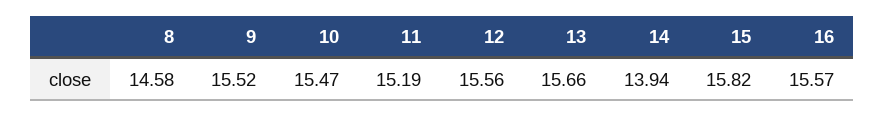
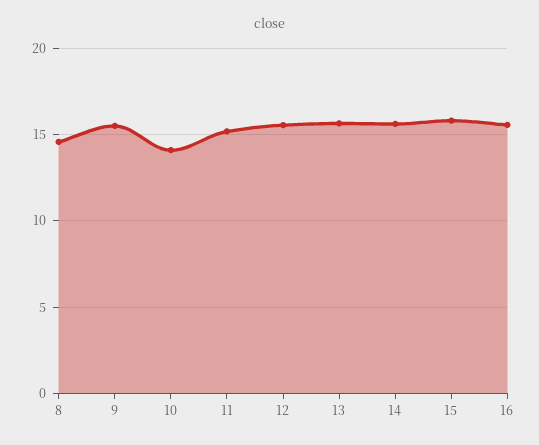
  {
    "8": 14.58,
    "9": 15.52,
-   "10": 15.47,
+   "10": 14,
    "11": 15.19,
    "12": 15.56,
    "13": 15.66,
-   "14": 13.94,
+   "14": 15.5,
    "15": 15.82,
    "16": 15.57
  }

